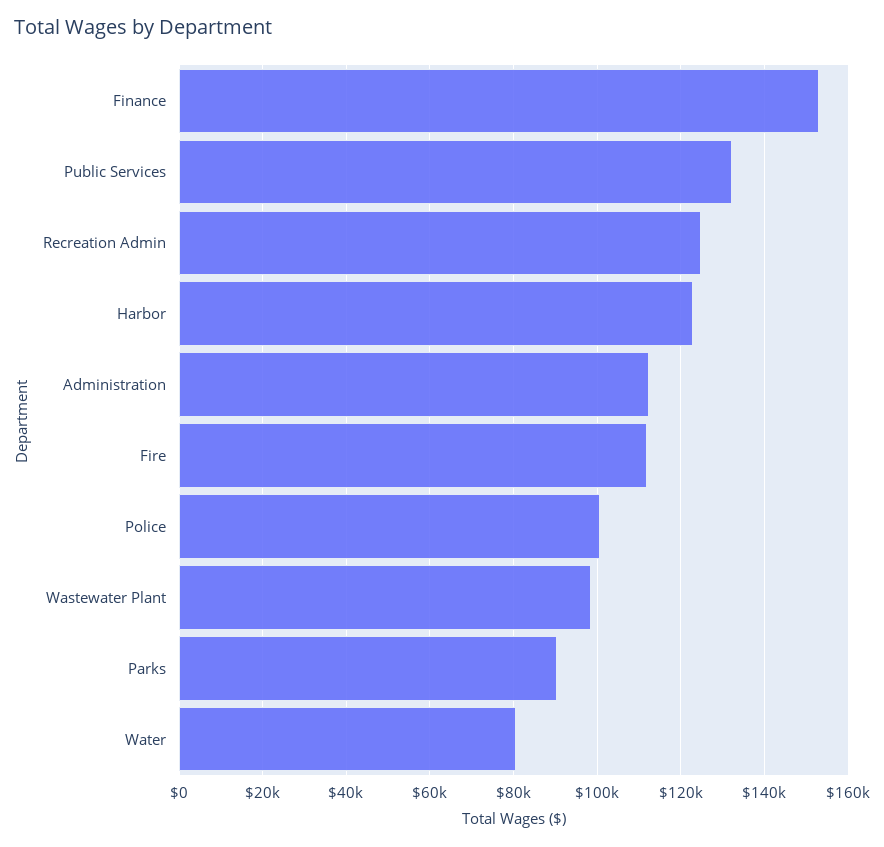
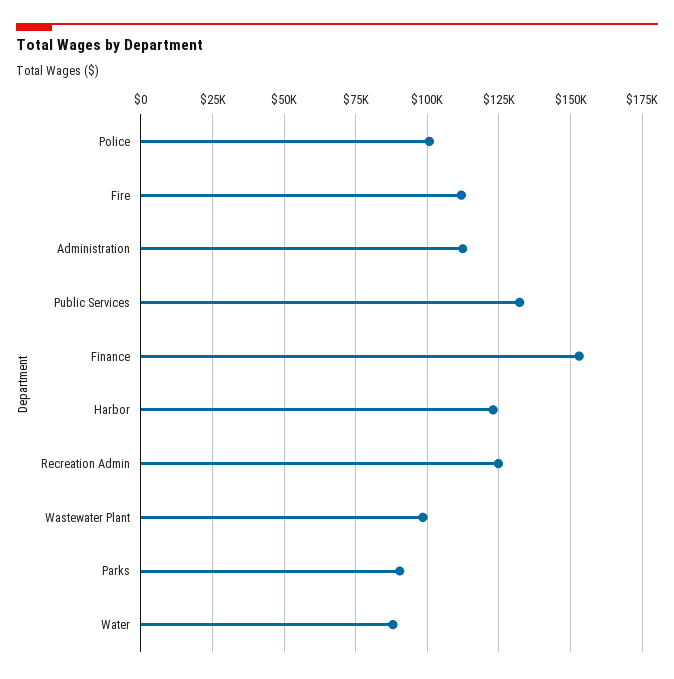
  {
    "Finance": 154000,
    "Public Services": 132000,
    "Recreation Admin": 124000,
    "Harbor": 122000,
    "Administration": 112000,
    "Fire": 112000,
    "Police": 100000,
    "Wastewater Plant": 98000,
    "Parks": 90000,
-   "Water": 80000
+   "Water": 87500
  }

